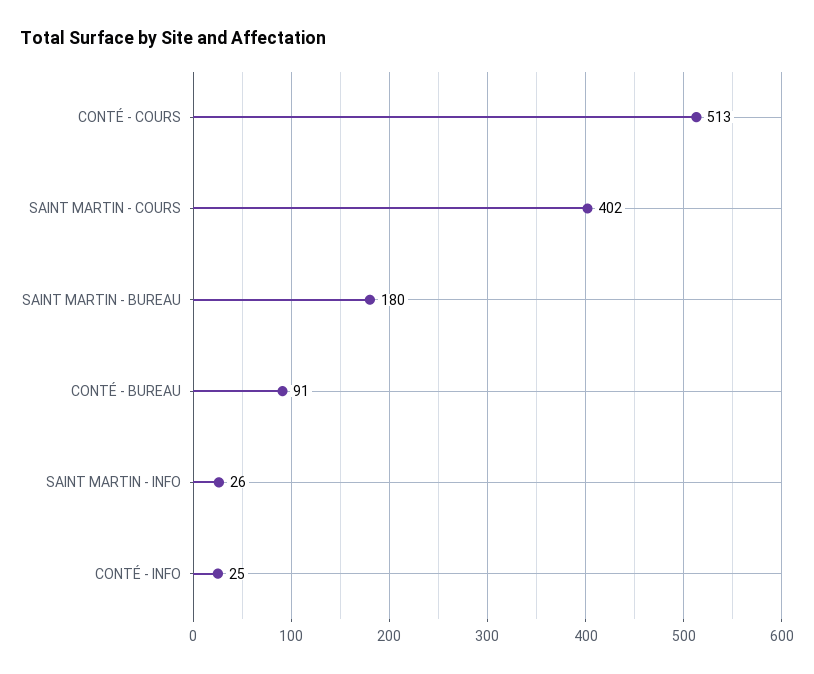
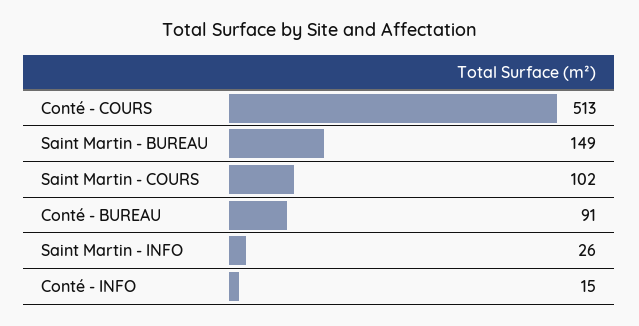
  {
    "CONTÉ - COURS": 513,
-   "SAINT MARTIN - COURS": 402,
+   "SAINT MARTIN - COURS": 102,
-   "SAINT MARTIN - BUREAU": 180,
+   "SAINT MARTIN - BUREAU": 149,
    "CONTÉ - BUREAU": 91,
    "SAINT MARTIN - INFO": 26,
-   "CONTÉ - INFO": 25
+   "CONTÉ - INFO": 15
  }

